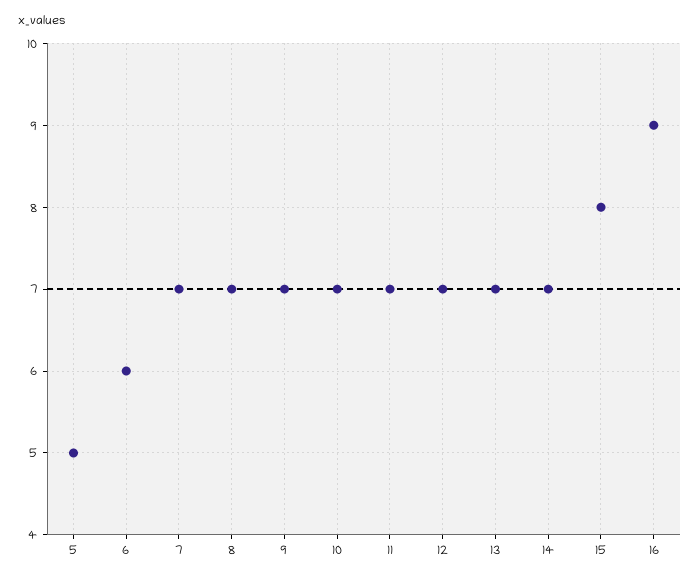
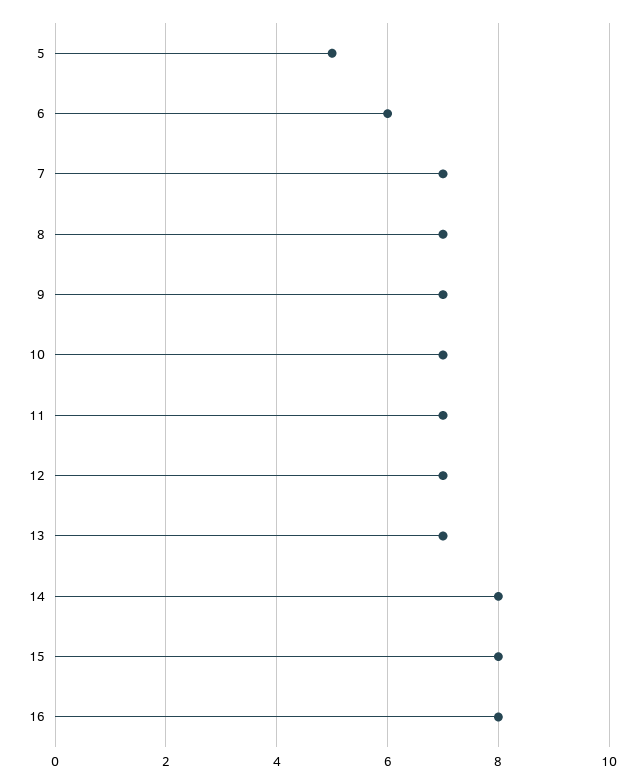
  {
    "5": 5,
    "6": 6,
    "7": 7,
    "8": 7,
    "9": 7,
    "10": 7,
    "11": 7,
    "12": 7,
    "13": 7,
-   "14": 7,
+   "14": 8,
    "15": 8,
-   "16": 9
+   "16": 8
  }

